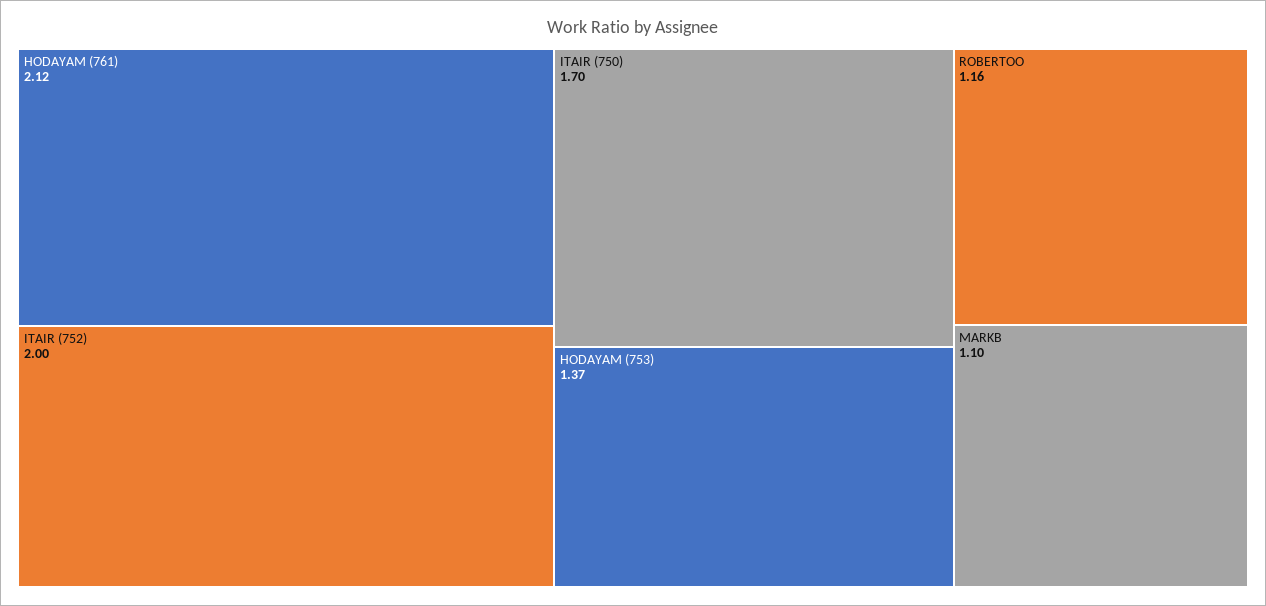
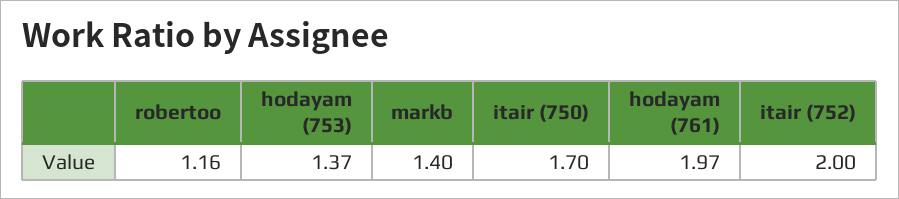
  {
-   "HODAYAM (761)": 2.12,
+   "HODAYAM (761)": 1.97,
    "ITAIR (752)": 2,
    "ITAIR (750)": 1.7,
    "HODAYAM (753)": 1.37,
    "ROBERTOO": 1.16,
-   "MARKB": 1.1
+   "MARKB": 1.4
  }

